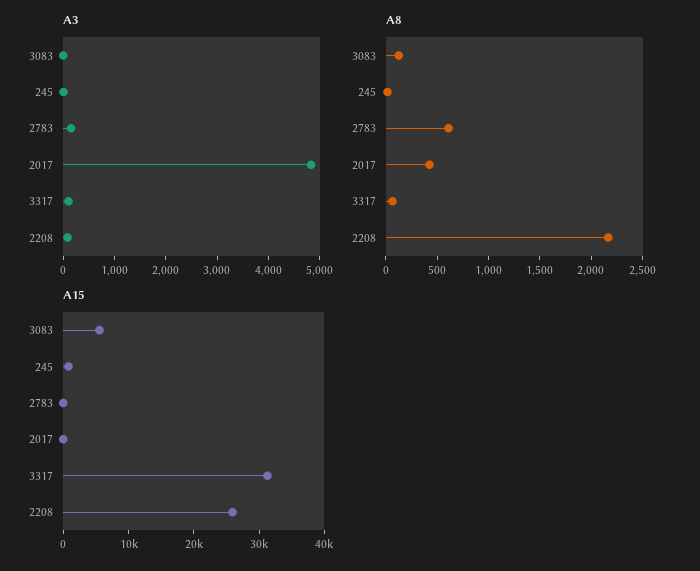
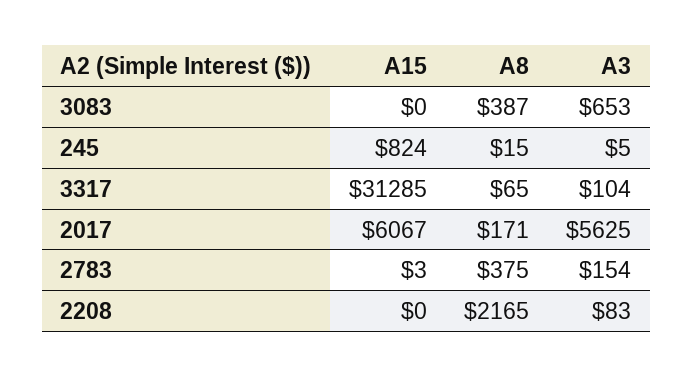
  {
    "A3": {
-     "3083": 0,
+     "3083": 653,
      "245": 5,
      "2783": 154,
-     "2017": 4800,
+     "2017": 5625,
      "3317": 104,
      "2208": 83
    },
    "A8": {
-     "3083": 100,
+     "3083": 387,
      "245": 15,
-     "2783": 600,
+     "2783": 375,
-     "2017": 400,
+     "2017": 171,
      "3317": 65,
      "2208": 2165
    },
    "A15": {
-     "3083": 6000,
+     "3083": 0,
      "245": 824,
      "2783": 3,
-     "2017": 0,
+     "2017": 6067,
      "3317": 31285,
-     "2208": 26000
+     "2208": 0
    }
  }

